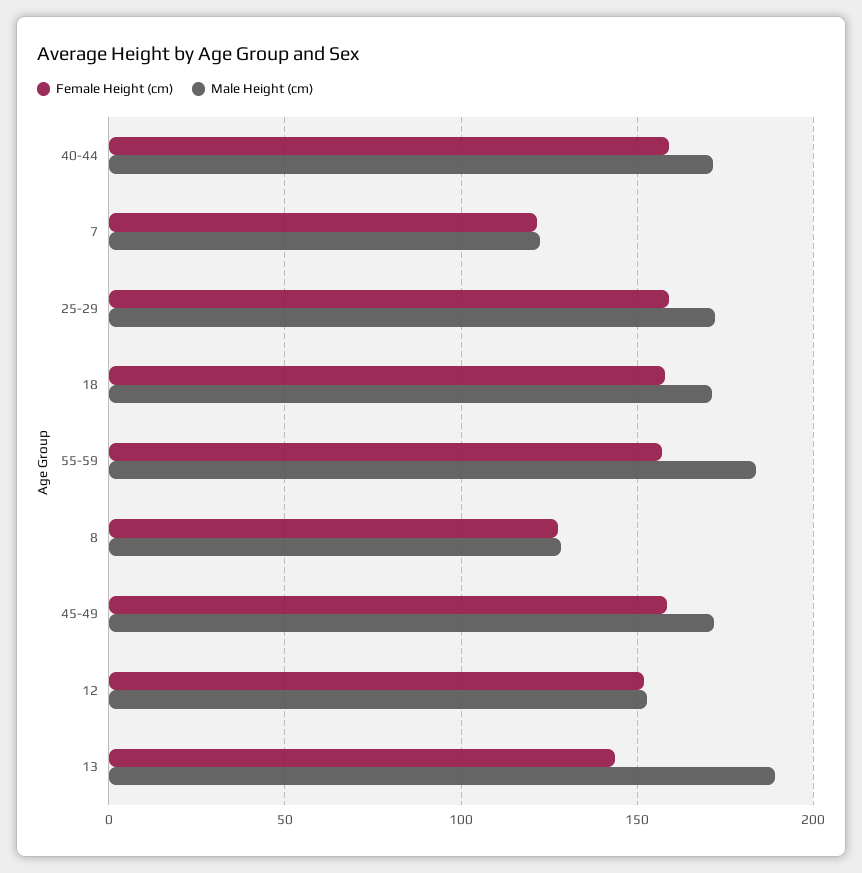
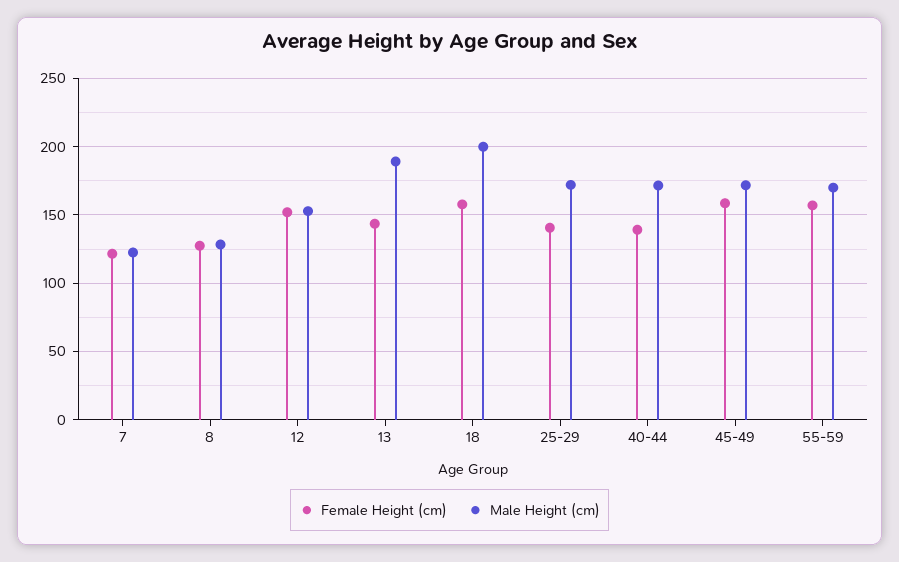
  {
    "Female Height (cm)": {
-     "40-44": 160,
+     "40-44": 140,
      "7": 120,
-     "25-29": 160,
+     "25-29": 140,
      "18": 160,
      "55-59": 155,
      "8": 125,
      "45-49": 160,
      "12": 150,
      "13": 145
    },
    "Male Height (cm)": {
      "40-44": 170,
      "7": 120,
      "25-29": 170,
-     "18": 170,
+     "18": 200,
-     "55-59": 185,
+     "55-59": 170,
      "8": 130,
      "45-49": 170,
      "12": 155,
      "13": 190
    }
  }

